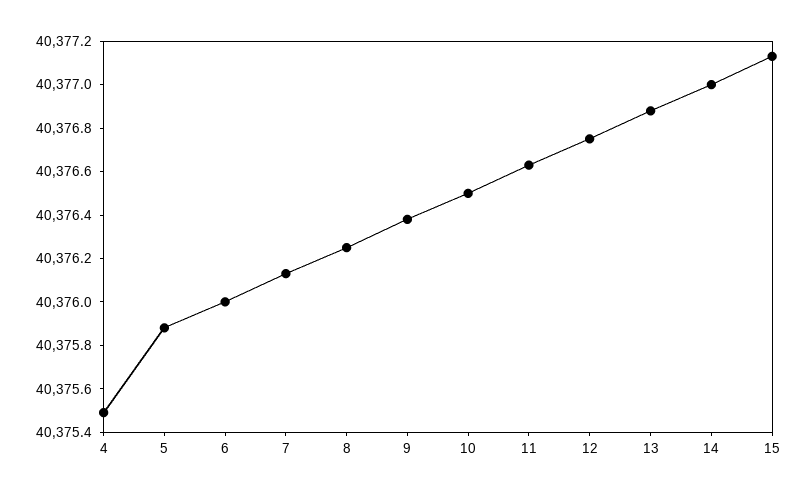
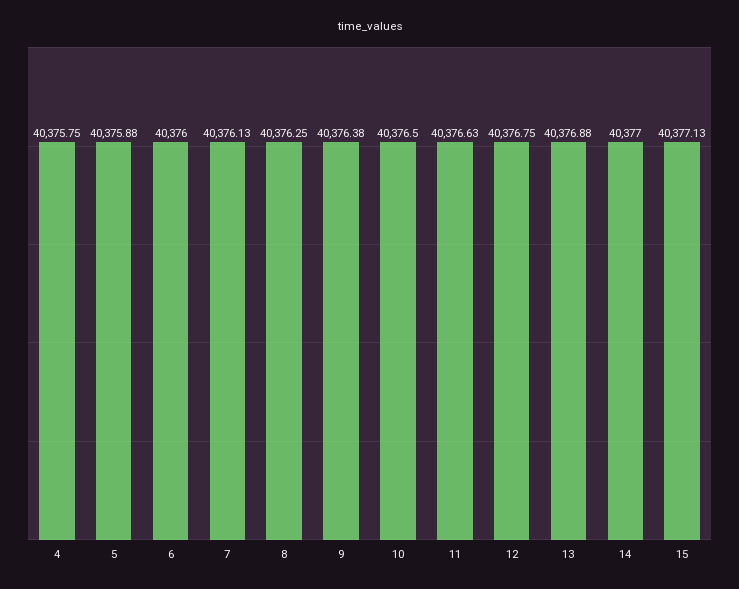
  {
-   "4": 40375.5,
+   "4": 40375.75,
    "5": 40375.88,
    "6": 40376,
    "7": 40376.13,
    "8": 40376.25,
    "9": 40376.38,
    "10": 40376.5,
    "11": 40376.63,
    "12": 40376.75,
    "13": 40376.88,
    "14": 40377,
    "15": 40377.13
  }

